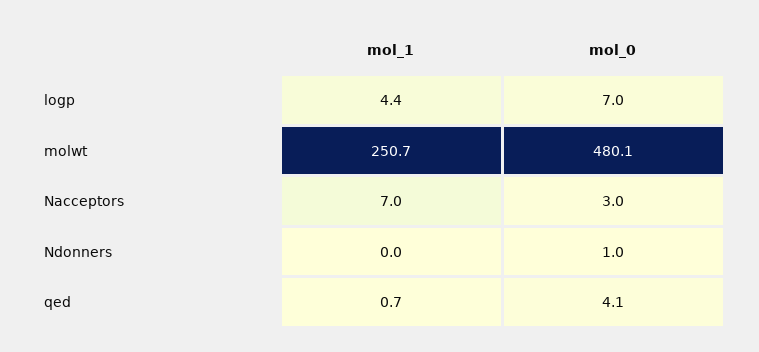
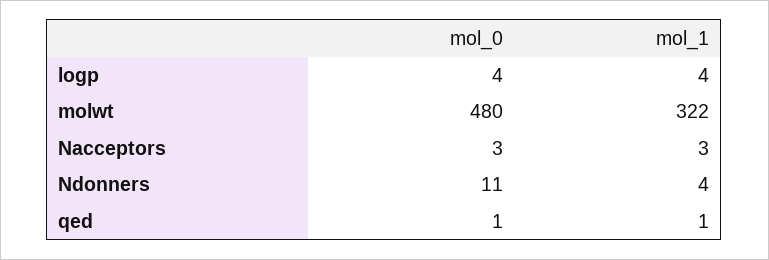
  {
    "mol_1": {
      "logp": 4.4,
-     "molwt": 250.7,
+     "molwt": 322,
-     "Nacceptors": 7,
+     "Nacceptors": 3,
-     "Ndonners": 0,
+     "Ndonners": 4,
      "qed": 0.7
    },
    "mol_0": {
-     "logp": 7,
+     "logp": 4,
      "molwt": 480.1,
      "Nacceptors": 3,
-     "Ndonners": 1,
+     "Ndonners": 11,
-     "qed": 4.1
+     "qed": 1
    }
  }

